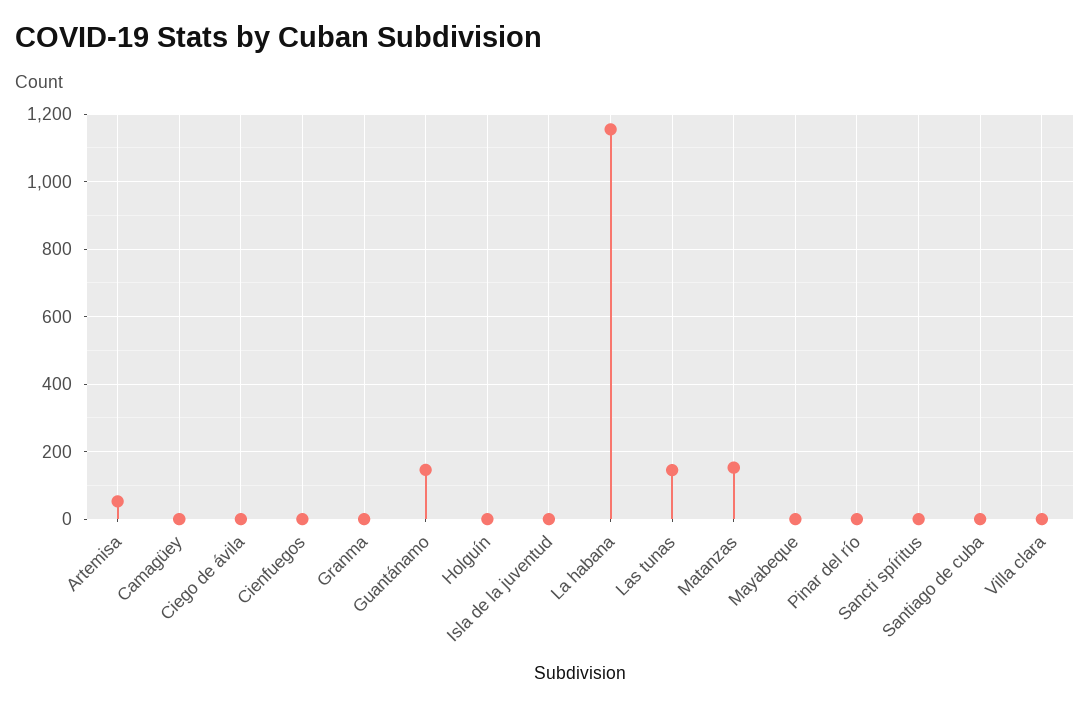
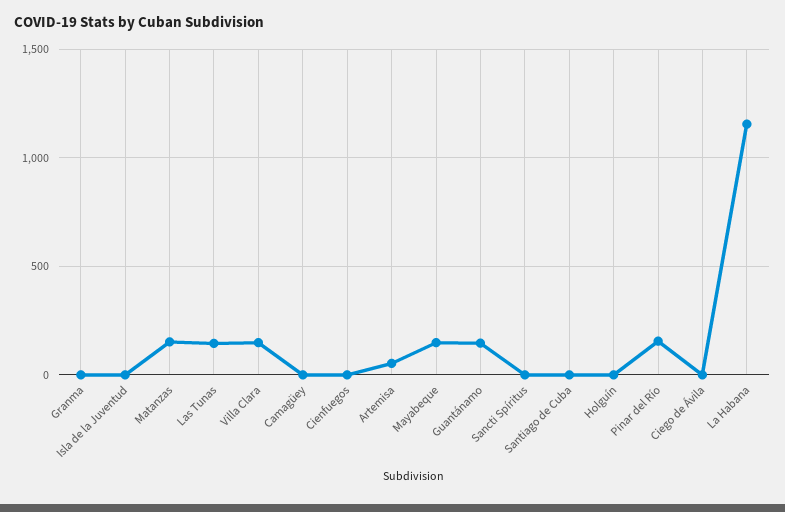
  {
    "Artemisa": 60,
    "Camagüey": 0,
    "Ciego de ávila": 0,
    "Cienfuegos": 0,
    "Granma": 0,
    "Guantánamo": 140,
    "Holguín": 0,
    "Isla de la juventud": 0,
    "La habana": 1160,
    "Las tunas": 140,
    "Matanzas": 160,
-   "Mayabeque": 0,
+   "Mayabeque": 150,
-   "Pinar del río": 0,
+   "Pinar del río": 150,
    "Sancti spíritus": 0,
    "Santiago de cuba": 0,
-   "Villa clara": 0
+   "Villa clara": 150
  }

